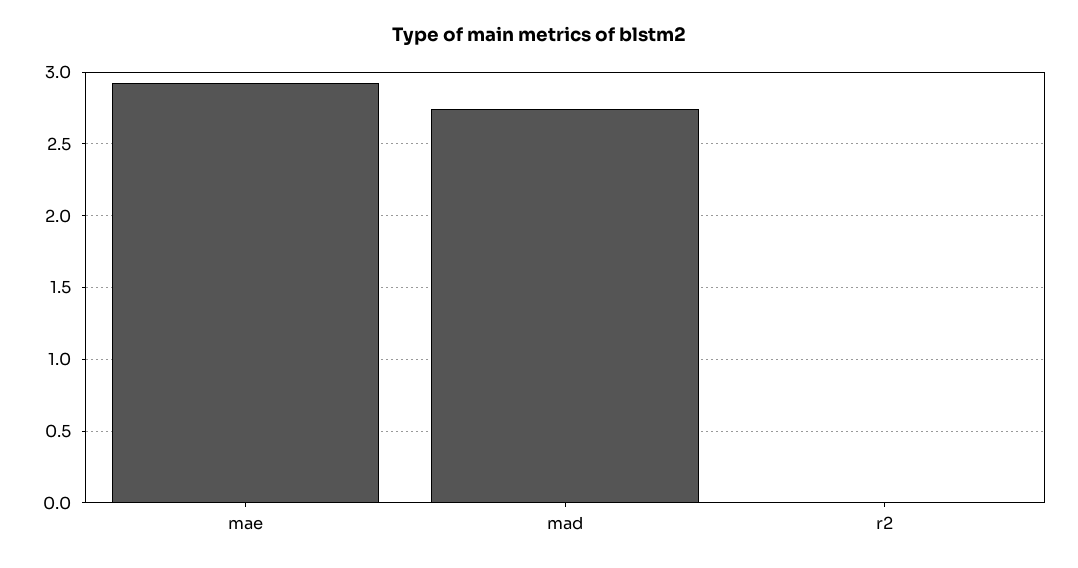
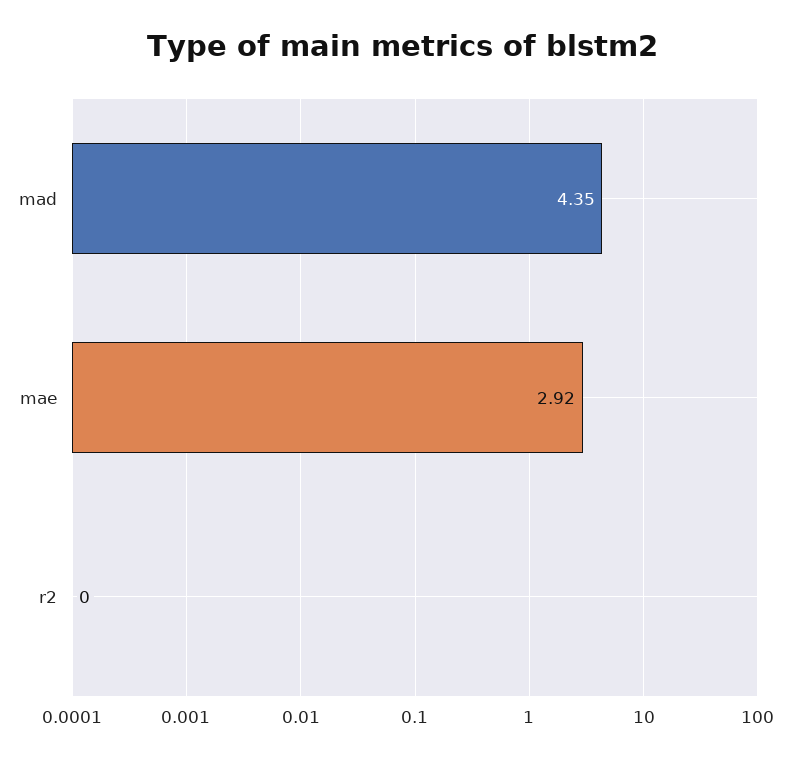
  {
    "mae": 2.92,
-   "mad": 2.75,
+   "mad": 4.35,
    "r2": 0
  }

